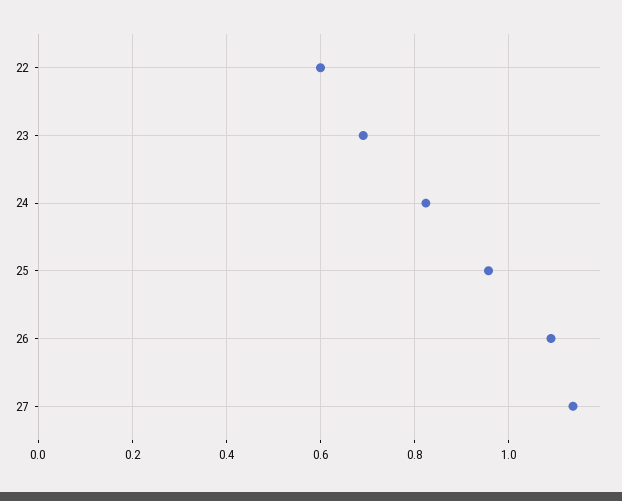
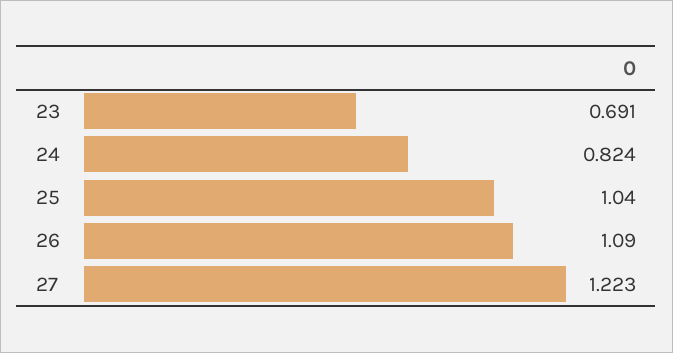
  {
-   "22": 0.6,
    "23": 0.691,
    "24": 0.824,
-   "25": 0.96,
+   "25": 1.04,
    "26": 1.09,
-   "27": 1.14
+   "27": 1.223
  }

